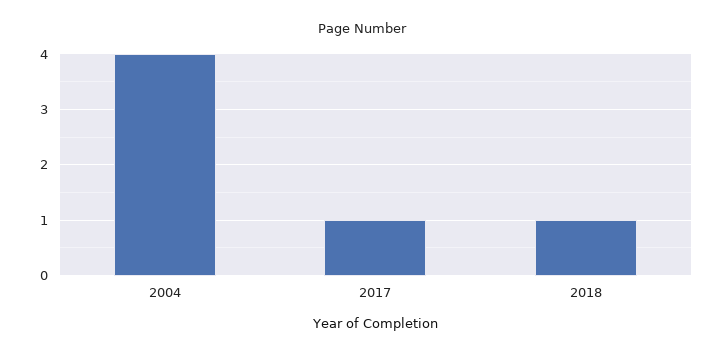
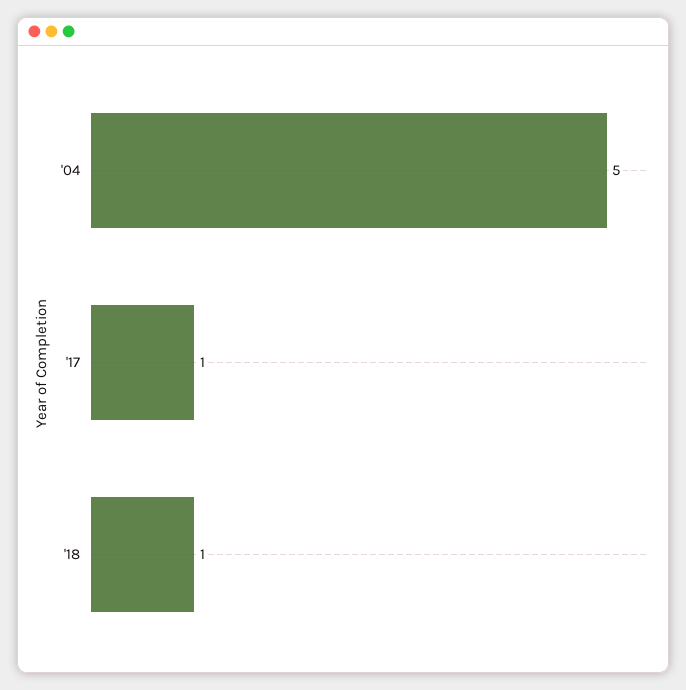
  {
-   "2004": 4,
+   "2004": 5,
    "2017": 1,
    "2018": 1
  }

